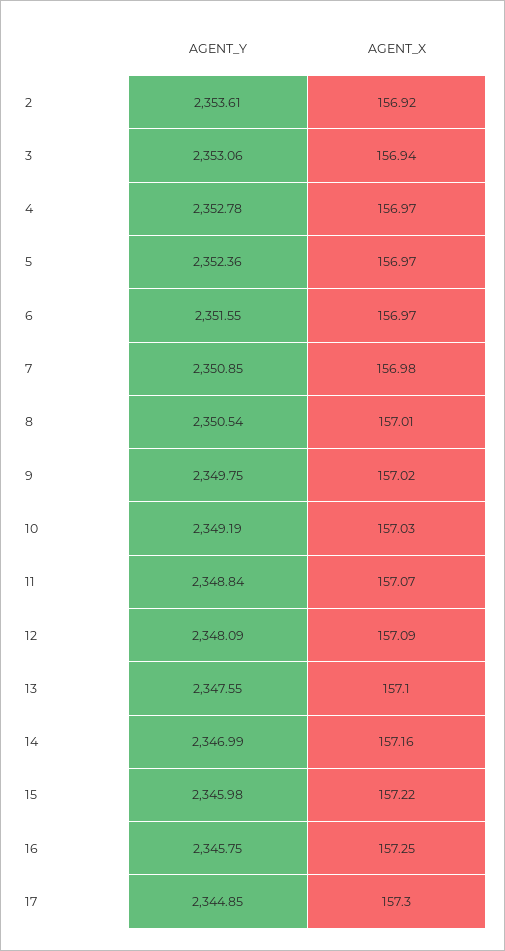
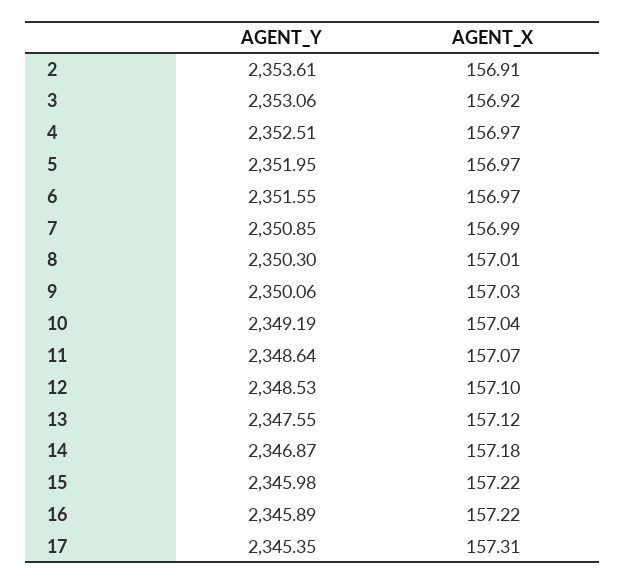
  {
    "AGENT_Y": {
      "2": 2353.61,
      "3": 2353.06,
-     "4": 2352.78,
+     "4": 2352.51,
-     "5": 2352.36,
+     "5": 2351.95,
      "6": 2351.55,
      "7": 2350.85,
-     "8": 2350.54,
+     "8": 2350.3,
-     "9": 2349.75,
+     "9": 2350.06,
      "10": 2349.19,
-     "11": 2348.84,
+     "11": 2348.64,
-     "12": 2348.09,
+     "12": 2348.53,
      "13": 2347.55,
-     "14": 2346.99,
+     "14": 2346.87,
      "15": 2345.98,
-     "16": 2345.75,
+     "16": 2345.89,
-     "17": 2344.85
+     "17": 2345.35
    },
    "AGENT_X": {
-     "2": 156.92,
+     "2": 156.91,
-     "3": 156.94,
+     "3": 156.92,
      "4": 156.97,
      "5": 156.97,
      "6": 156.97,
-     "7": 156.98,
+     "7": 156.99,
      "8": 157.01,
-     "9": 157.02,
+     "9": 157.03,
-     "10": 157.03,
+     "10": 157.04,
      "11": 157.07,
-     "12": 157.09,
+     "12": 157.1,
-     "13": 157.1,
+     "13": 157.12,
-     "14": 157.16,
+     "14": 157.18,
      "15": 157.22,
-     "16": 157.25,
+     "16": 157.22,
-     "17": 157.3
+     "17": 157.31
    }
  }

